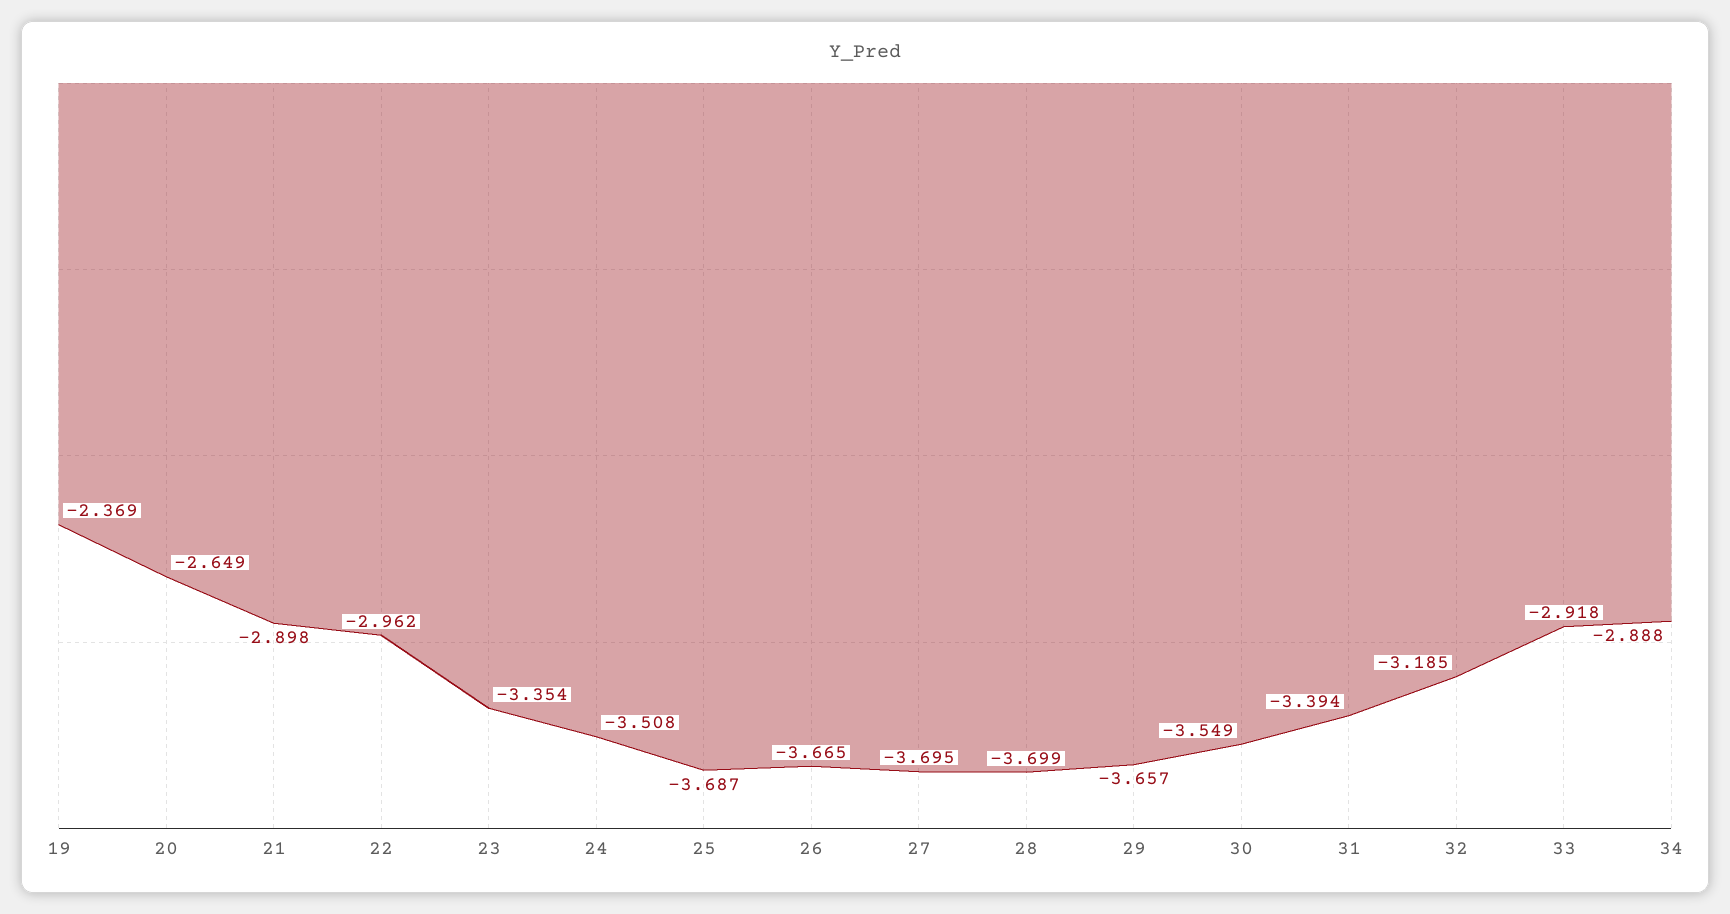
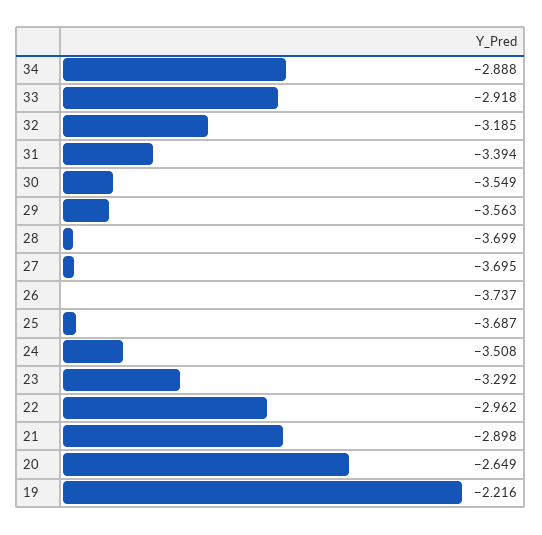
  {
-   "19": -2.369,
+   "19": -2.216,
    "20": -2.649,
    "21": -2.898,
    "22": -2.962,
-   "23": -3.354,
+   "23": -3.292,
    "24": -3.508,
    "25": -3.687,
-   "26": -3.665,
+   "26": -3.737,
    "27": -3.695,
    "28": -3.699,
-   "29": -3.657,
+   "29": -3.563,
    "30": -3.549,
    "31": -3.394,
    "32": -3.185,
    "33": -2.918,
    "34": -2.888
  }

